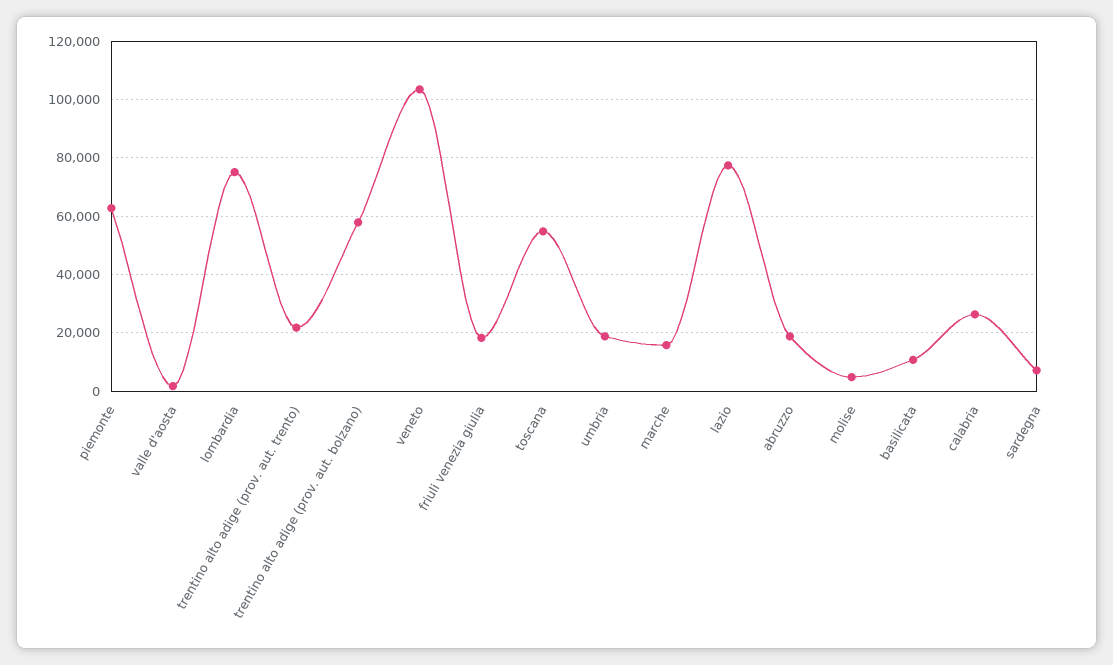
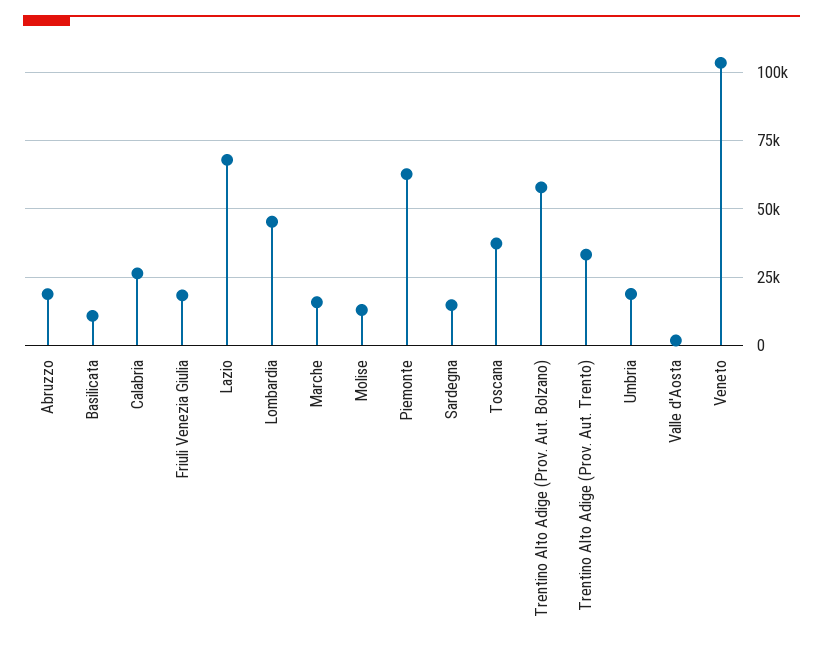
  {
    "piemonte": 62500,
    "valle d'aosta": 2500,
-   "lombardia": 75000,
+   "lombardia": 45000,
-   "trentino alto adige (prov. aut. trento)": 22500,
+   "trentino alto adige (prov. aut. trento)": 32500,
    "trentino alto adige (prov. aut. bolzano)": 57500,
    "veneto": 102500,
    "friuli venezia giulia": 17500,
-   "toscana": 55000,
+   "toscana": 37500,
    "umbria": 20000,
    "marche": 15000,
-   "lazio": 77500,
+   "lazio": 67500,
    "abruzzo": 17500,
-   "molise": 5000,
+   "molise": 12500,
    "basilicata": 10000,
    "calabria": 27500,
-   "sardegna": 7500
+   "sardegna": 15000
  }

